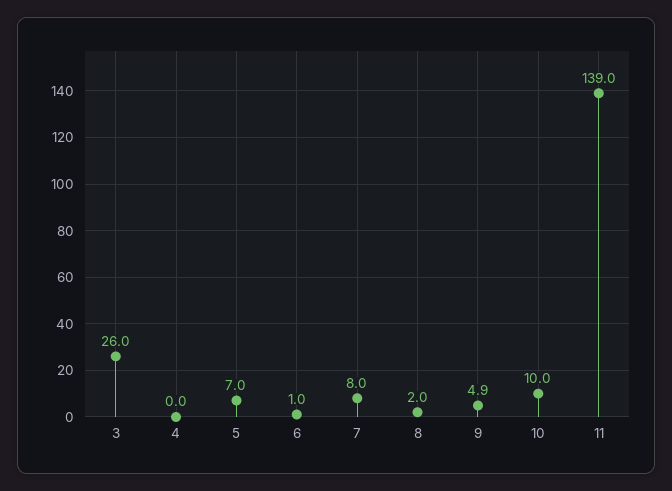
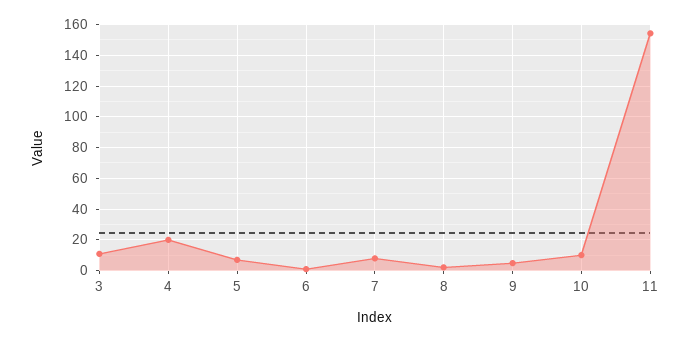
  {
-   "3": 26,
+   "3": 10,
-   "4": 0,
+   "4": 20,
    "5": 7,
    "6": 1,
    "7": 8,
    "8": 2,
    "9": 4.9,
    "10": 10,
-   "11": 139
+   "11": 155
  }

